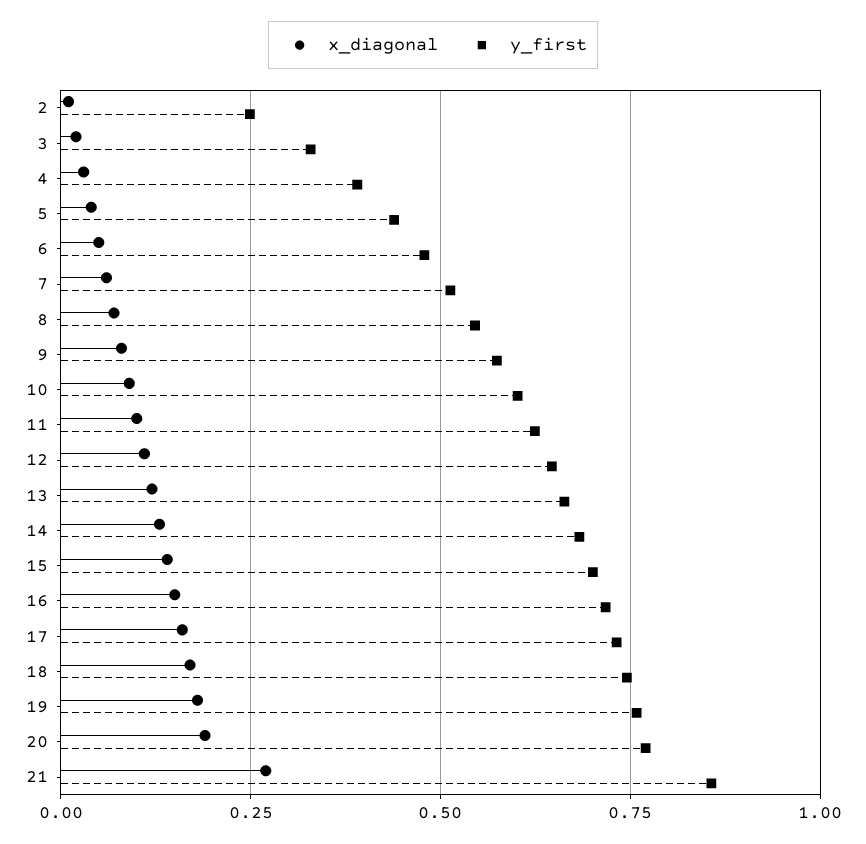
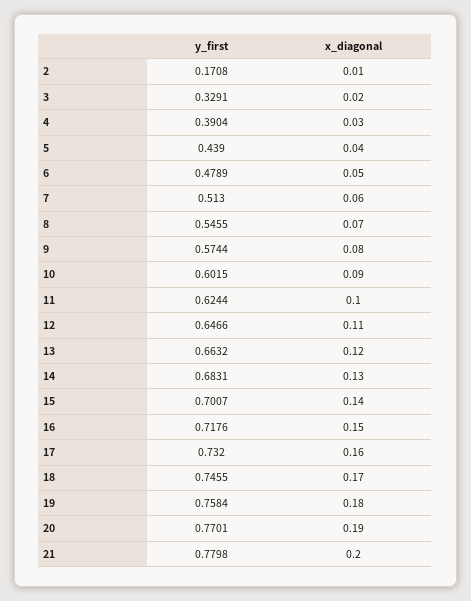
  {
    "x_diagonal": {
      "2": 0.01,
      "3": 0.02,
      "4": 0.03,
      "5": 0.04,
      "6": 0.05,
      "7": 0.06,
      "8": 0.07,
      "9": 0.08,
      "10": 0.09,
      "11": 0.1,
      "12": 0.11,
      "13": 0.12,
      "14": 0.13,
      "15": 0.14,
      "16": 0.15,
      "17": 0.16,
      "18": 0.17,
      "19": 0.18,
      "20": 0.19,
-     "21": 0.275
+     "21": 0.2
    },
    "y_first": {
-     "2": 0.25,
+     "2": 0.1708,
      "3": 0.3291,
      "4": 0.3904,
      "5": 0.439,
      "6": 0.4789,
      "7": 0.513,
      "8": 0.5455,
      "9": 0.5744,
      "10": 0.6015,
      "11": 0.6244,
      "12": 0.6466,
      "13": 0.6632,
      "14": 0.6831,
      "15": 0.7007,
      "16": 0.7176,
      "17": 0.732,
      "18": 0.7455,
      "19": 0.7584,
      "20": 0.7701,
-     "21": 0.85
+     "21": 0.7798
    }
  }

